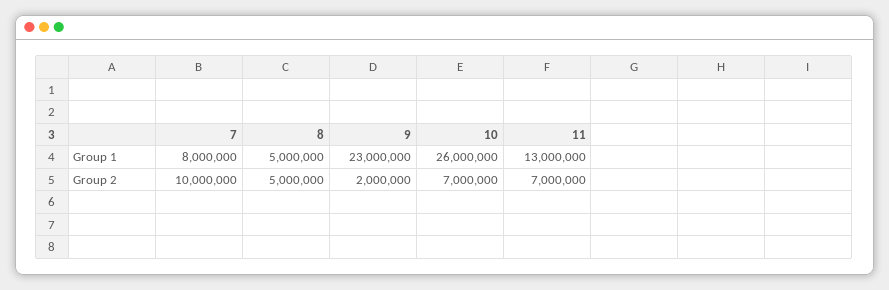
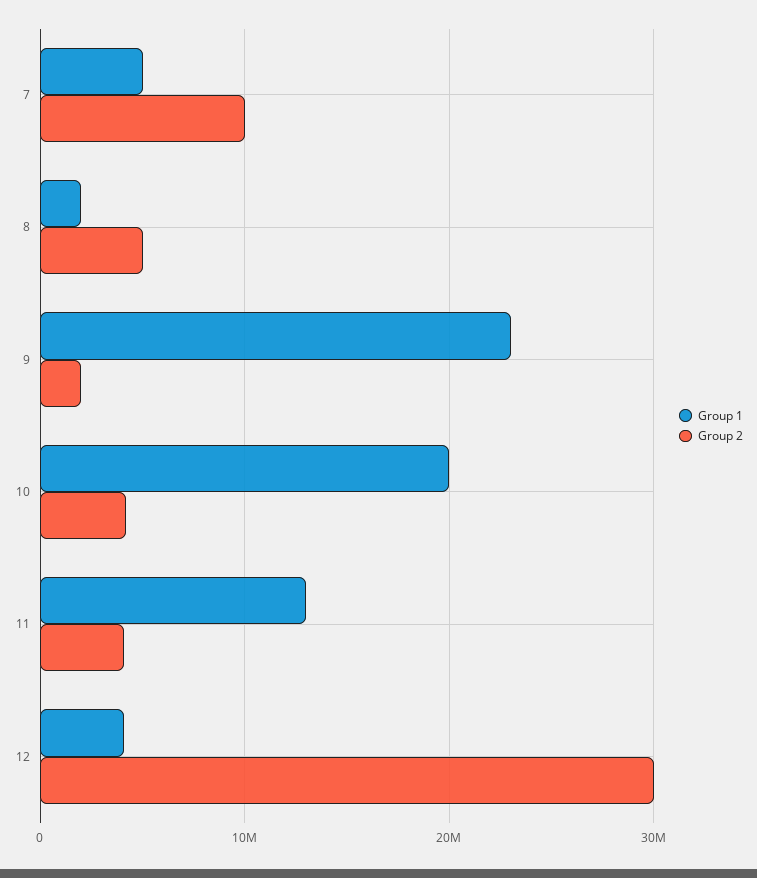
  {
    "Group 1": {
-     "7": 8000000,
+     "7": 5000000,
-     "8": 5000000,
+     "8": 2000000,
      "9": 23000000,
-     "10": 26000000,
+     "10": 20000000,
-     "11": 13000000
+     "11": 13000000,
+     "12": 4000000
    },
    "Group 2": {
      "7": 10000000,
      "8": 5000000,
      "9": 2000000,
-     "10": 7000000,
+     "10": 4000000,
-     "11": 7000000
+     "11": 4000000,
+     "12": 30000000
    }
  }

